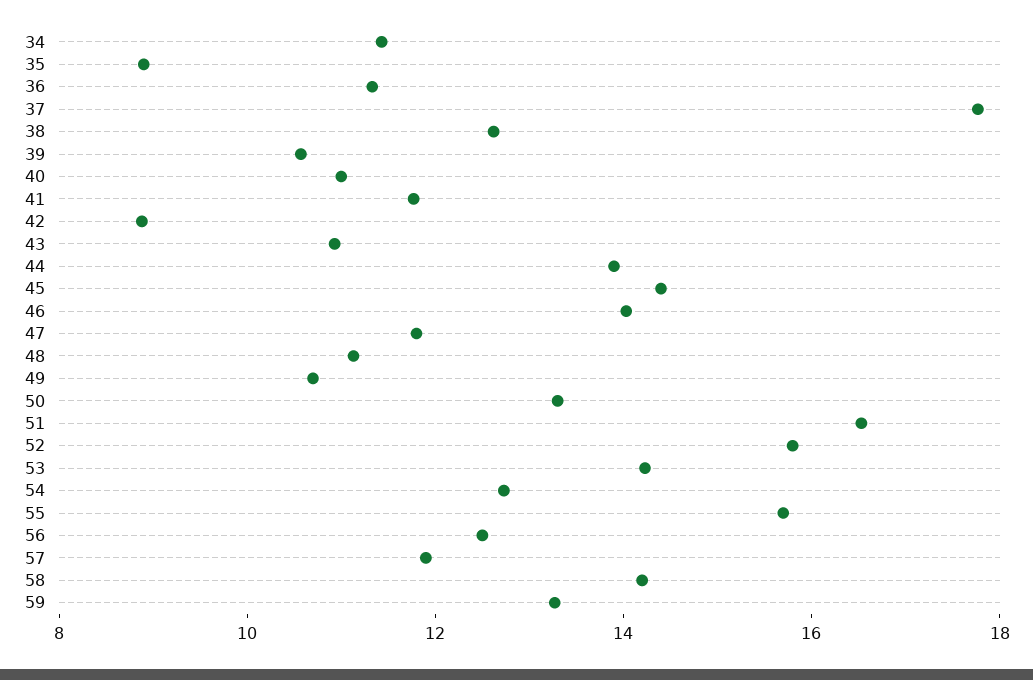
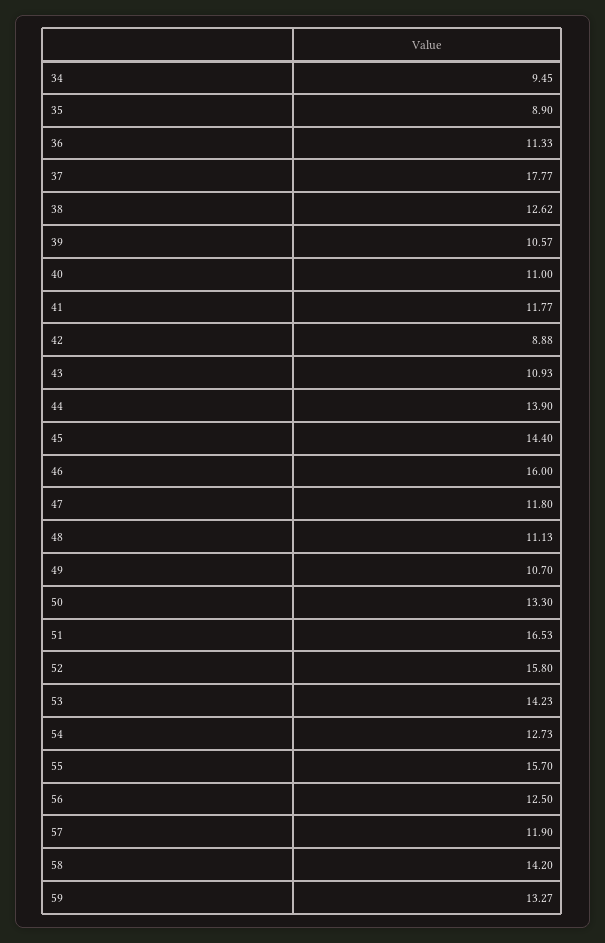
  {
-   "34": 11.5,
+   "34": 9.45,
    "35": 8.9,
    "36": 11.33,
    "37": 17.77,
    "38": 12.62,
    "39": 10.57,
    "40": 11,
    "41": 11.77,
    "42": 8.88,
    "43": 10.93,
    "44": 13.9,
    "45": 14.4,
-   "46": 14,
+   "46": 16,
    "47": 11.8,
    "48": 11.13,
    "49": 10.7,
    "50": 13.3,
    "51": 16.53,
    "52": 15.8,
    "53": 14.23,
    "54": 12.73,
    "55": 15.7,
    "56": 12.5,
    "57": 11.9,
    "58": 14.2,
    "59": 13.27
  }

